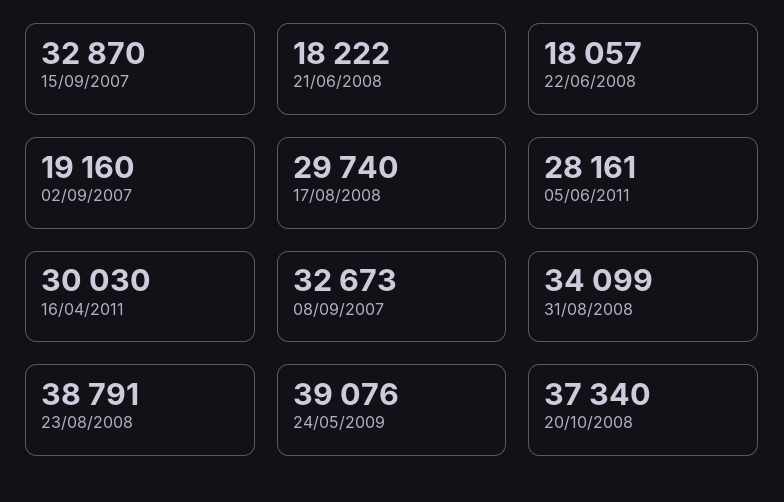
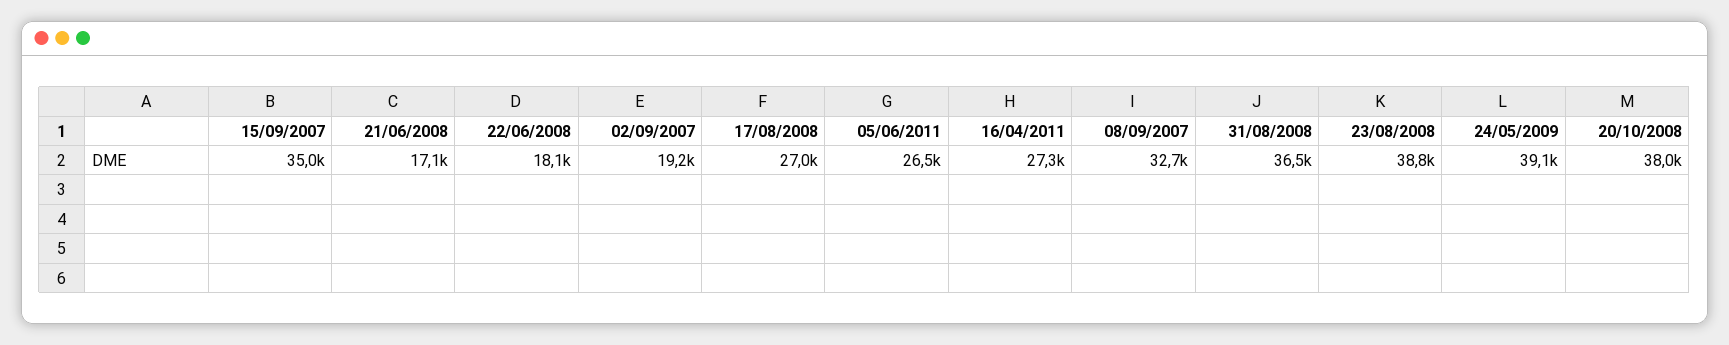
  {
-   "15/09/2007": 32870,
+   "15/09/2007": 35000,
-   "21/06/2008": 18222,
+   "21/06/2008": 17100,
    "22/06/2008": 18057,
    "02/09/2007": 19160,
-   "17/08/2008": 29740,
+   "17/08/2008": 27000,
-   "05/06/2011": 28161,
+   "05/06/2011": 26500,
-   "16/04/2011": 30030,
+   "16/04/2011": 27300,
    "08/09/2007": 32673,
-   "31/08/2008": 34099,
+   "31/08/2008": 36500,
    "23/08/2008": 38791,
    "24/05/2009": 39076,
-   "20/10/2008": 37340
+   "20/10/2008": 38000
  }

